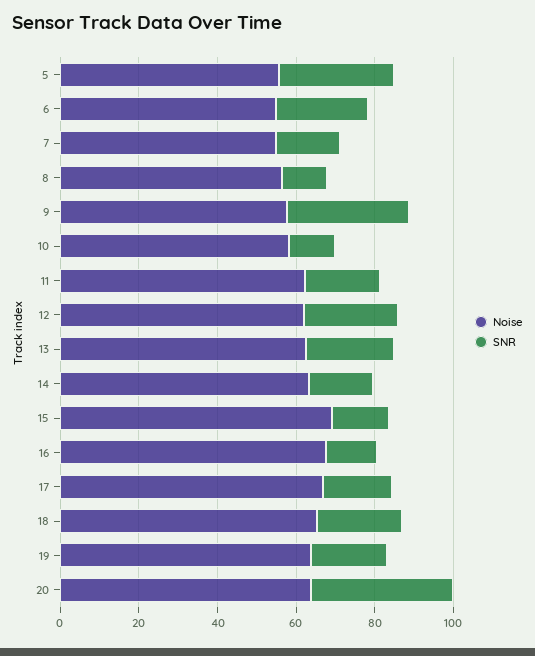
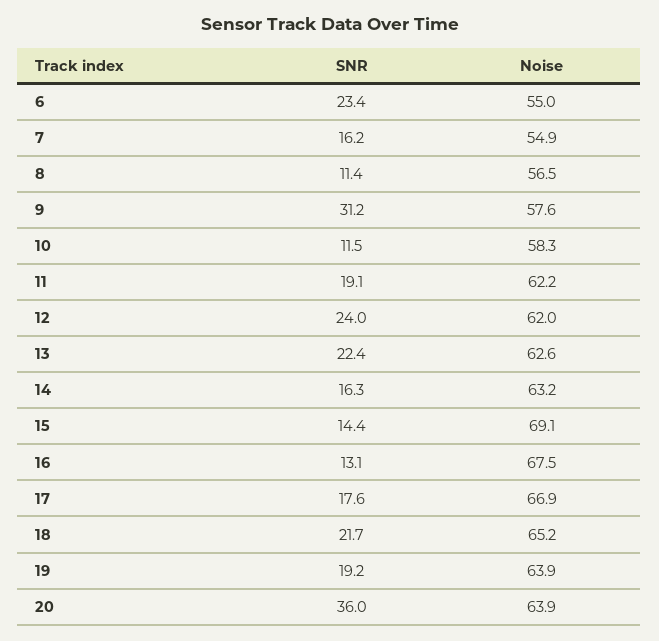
  {
    "Noise": {
-     "5": 55,
      "6": 55,
      "7": 54.9,
      "8": 56.5,
      "9": 57.6,
      "10": 58.3,
      "11": 62.2,
      "12": 62,
      "13": 62.6,
      "14": 63.2,
      "15": 69.1,
      "16": 67.5,
      "17": 66.9,
      "18": 65.2,
      "19": 63.9,
      "20": 63.9
    },
    "SNR": {
-     "5": 30,
      "6": 23.4,
      "7": 16.2,
      "8": 11.4,
      "9": 31.2,
      "10": 11.5,
      "11": 19.1,
      "12": 24,
      "13": 22.4,
      "14": 16.3,
      "15": 14.4,
      "16": 13.1,
      "17": 17.6,
      "18": 21.7,
      "19": 19.2,
      "20": 36
    }
  }

